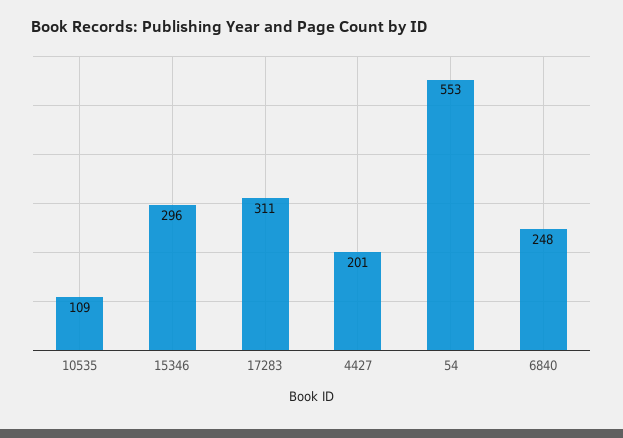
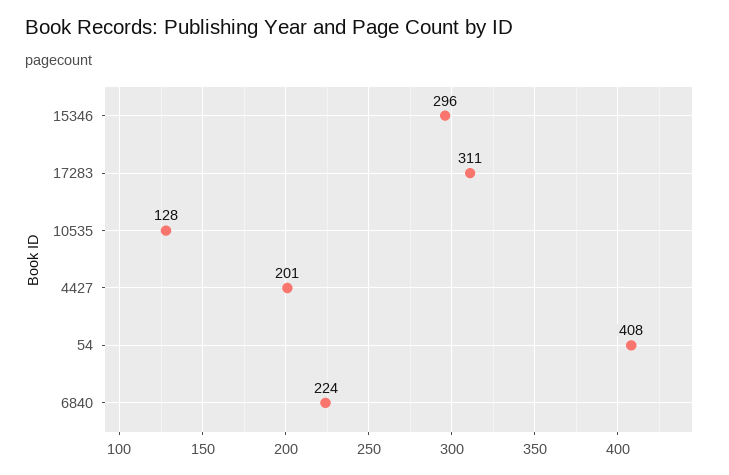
  {
-   "10535": 109,
+   "10535": 128,
    "15346": 296,
    "17283": 311,
    "4427": 201,
-   "54": 553,
+   "54": 408,
-   "6840": 248
+   "6840": 224
  }

